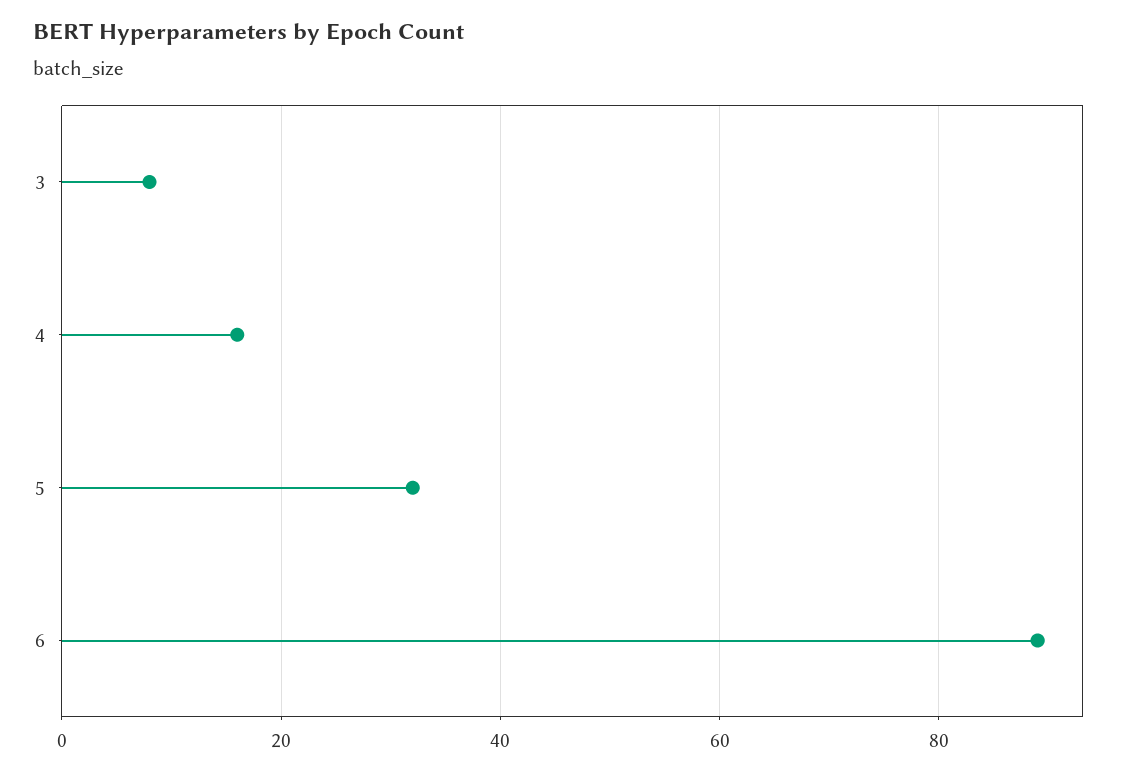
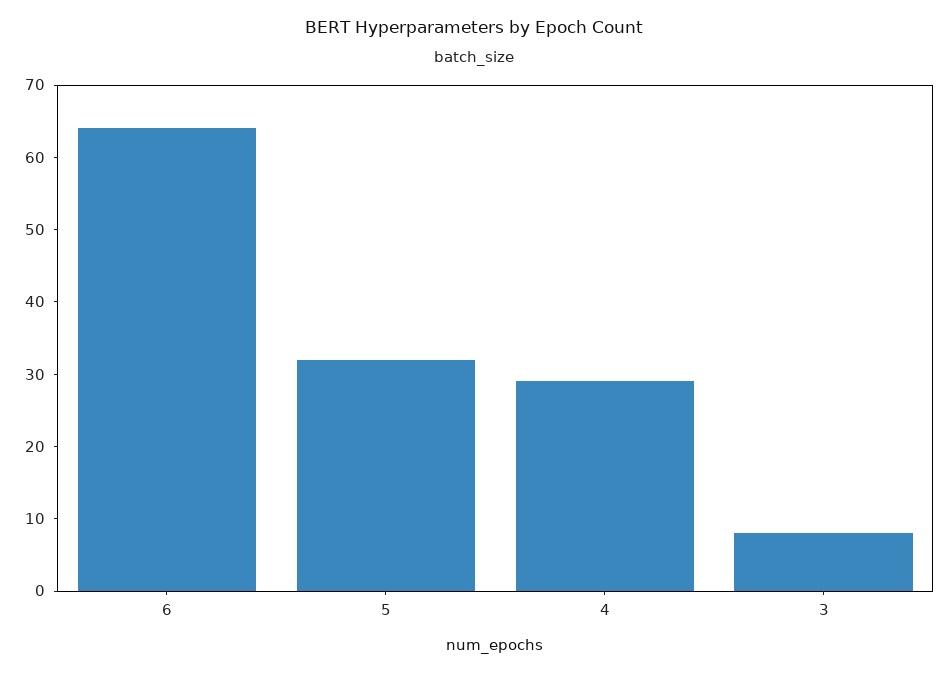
  {
    "3": 10,
-   "4": 15,
+   "4": 30,
    "5": 30,
-   "6": 90
+   "6": 65
  }

